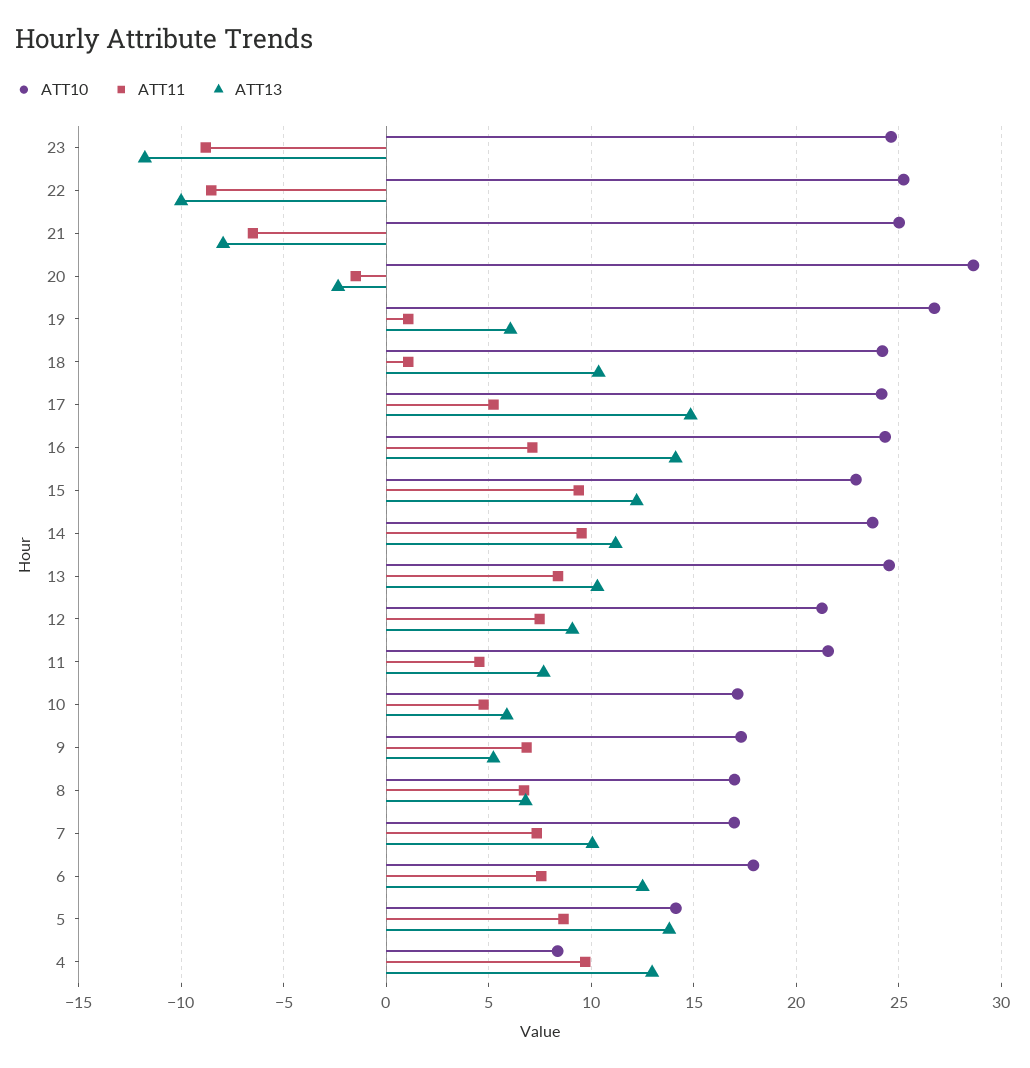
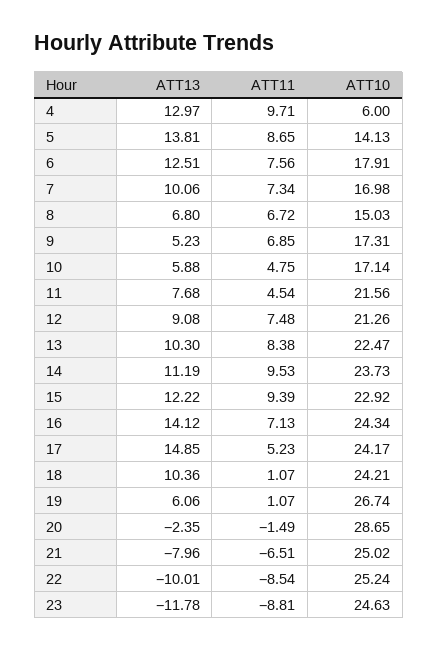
  {
    "ATT10": {
      "23": 24.63,
      "22": 25.24,
      "21": 25.02,
      "20": 28.65,
      "19": 26.74,
      "18": 24.21,
      "17": 24.17,
      "16": 24.34,
      "15": 22.92,
      "14": 23.73,
-     "13": 24.5,
+     "13": 22.47,
      "12": 21.26,
      "11": 21.56,
      "10": 17.14,
      "9": 17.31,
-     "8": 17,
+     "8": 15.03,
      "7": 16.98,
      "6": 17.91,
      "5": 14.13,
-     "4": 8.5
+     "4": 6
    },
    "ATT11": {
      "23": -8.81,
      "22": -8.54,
      "21": -6.51,
      "20": -1.49,
      "19": 1.07,
      "18": 1.07,
      "17": 5.23,
      "16": 7.13,
      "15": 9.39,
      "14": 9.53,
      "13": 8.38,
      "12": 7.48,
      "11": 4.54,
      "10": 4.75,
      "9": 6.85,
      "8": 6.72,
      "7": 7.34,
      "6": 7.56,
      "5": 8.65,
      "4": 9.71
    },
    "ATT13": {
      "23": -11.78,
      "22": -10.01,
      "21": -7.96,
      "20": -2.35,
      "19": 6.06,
      "18": 10.36,
      "17": 14.85,
      "16": 14.12,
      "15": 12.22,
      "14": 11.19,
      "13": 10.3,
      "12": 9.08,
      "11": 7.68,
      "10": 5.88,
      "9": 5.23,
      "8": 6.8,
      "7": 10.06,
      "6": 12.51,
      "5": 13.81,
      "4": 12.97
    }
  }

